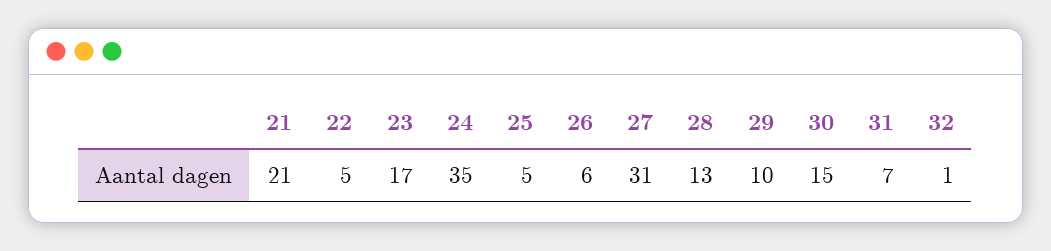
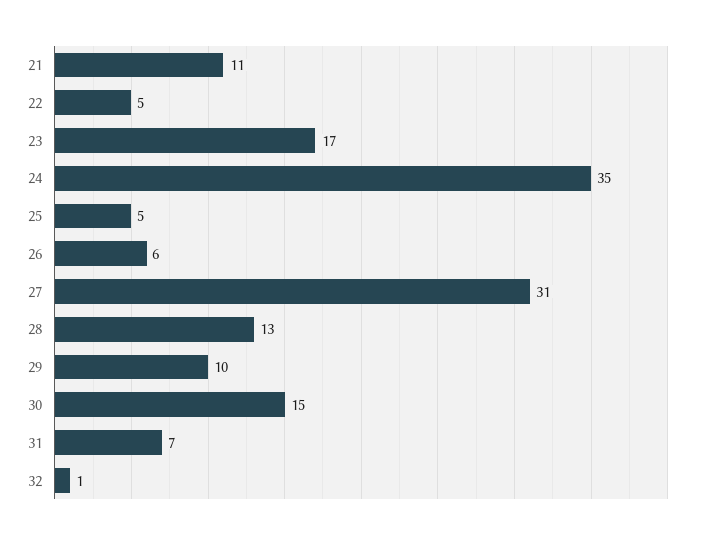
  {
-   "21": 21,
+   "21": 11,
    "22": 5,
    "23": 17,
    "24": 35,
    "25": 5,
    "26": 6,
    "27": 31,
    "28": 13,
    "29": 10,
    "30": 15,
    "31": 7,
    "32": 1
  }

